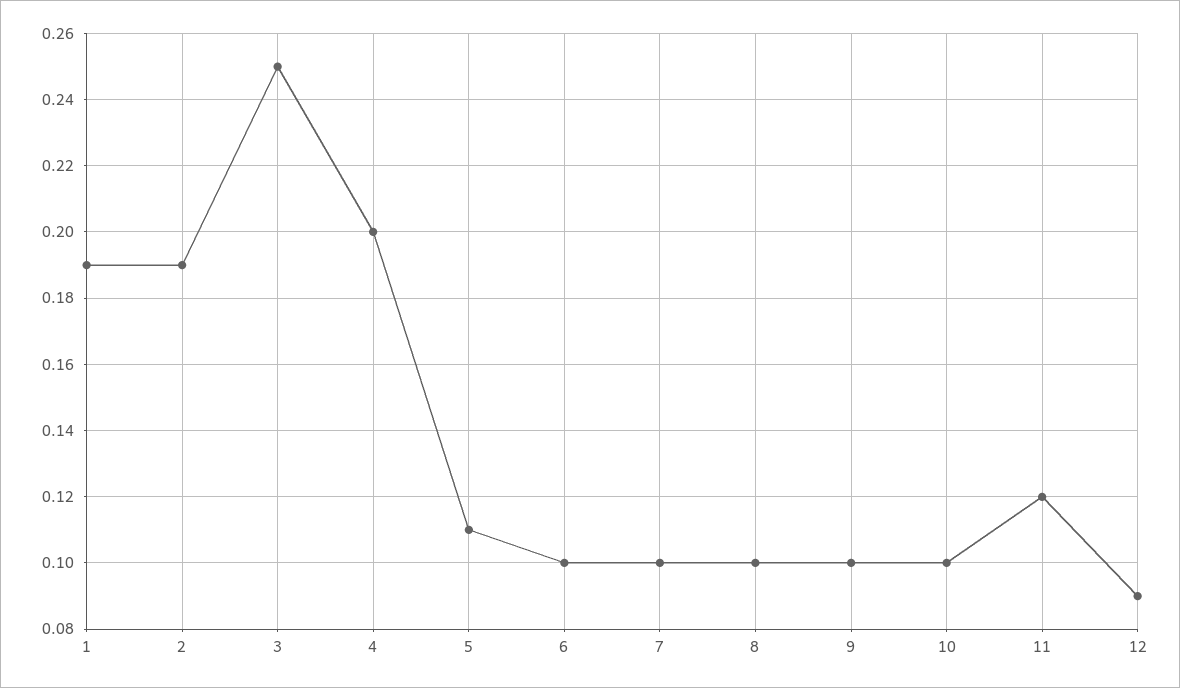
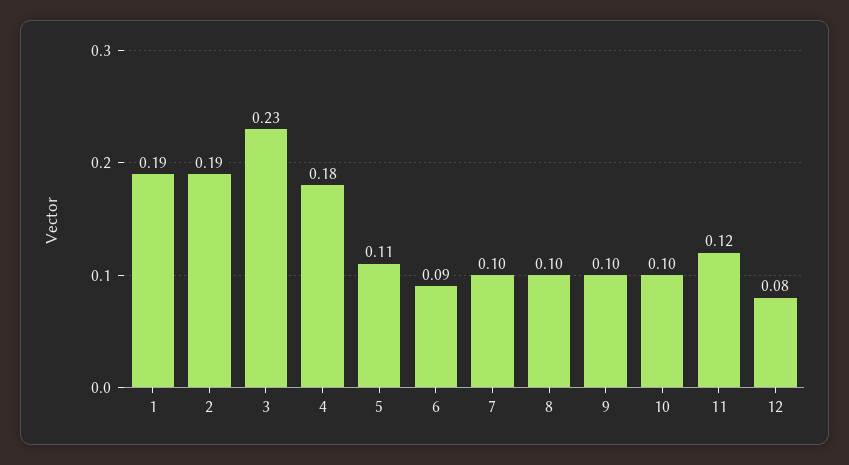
  {
    "1": 0.19,
    "2": 0.19,
-   "3": 0.25,
+   "3": 0.23,
-   "4": 0.2,
+   "4": 0.18,
    "5": 0.11,
-   "6": 0.1,
+   "6": 0.09,
    "7": 0.1,
    "8": 0.1,
    "9": 0.1,
    "10": 0.1,
    "11": 0.12,
-   "12": 0.09
+   "12": 0.08
  }

